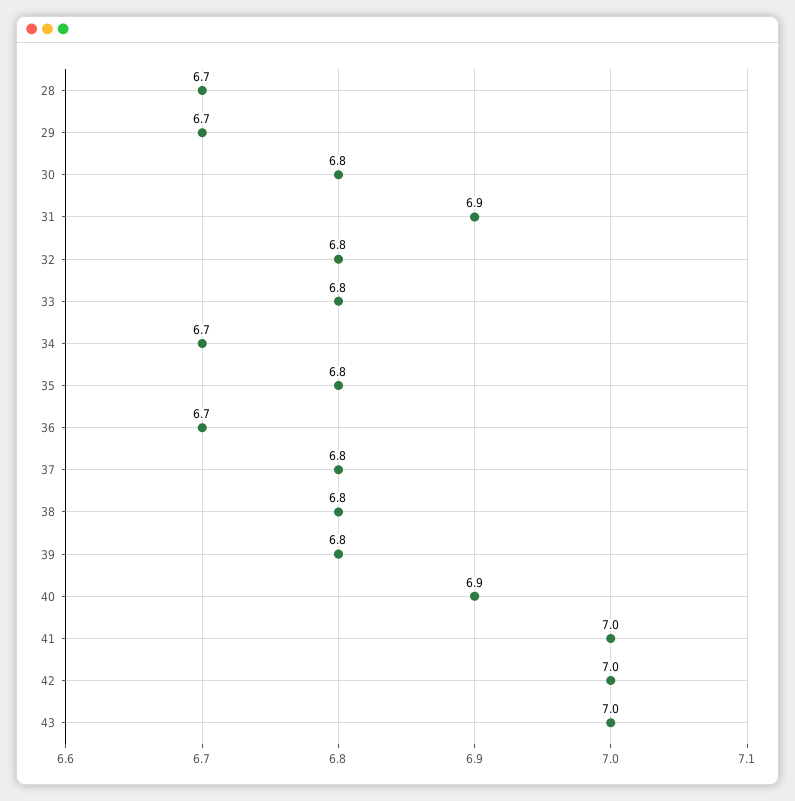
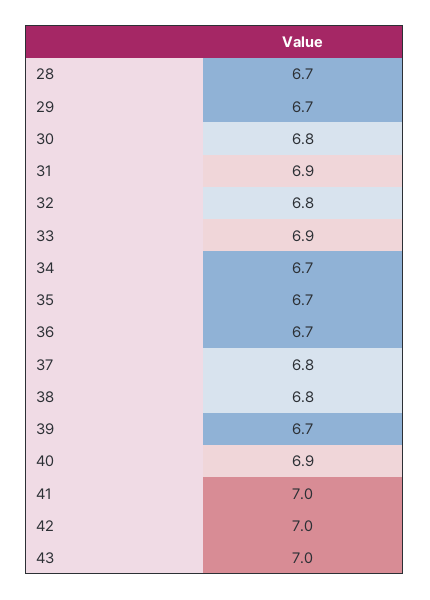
  {
    "28": 6.7,
    "29": 6.7,
    "30": 6.8,
    "31": 6.9,
    "32": 6.8,
-   "33": 6.8,
+   "33": 6.9,
    "34": 6.7,
-   "35": 6.8,
+   "35": 6.7,
    "36": 6.7,
    "37": 6.8,
    "38": 6.8,
-   "39": 6.8,
+   "39": 6.7,
    "40": 6.9,
    "41": 7,
    "42": 7,
    "43": 7
  }

